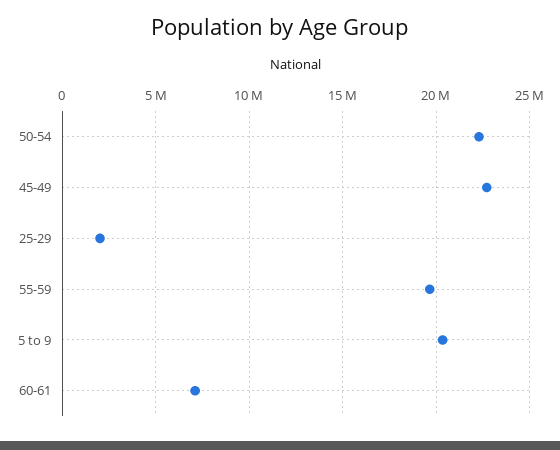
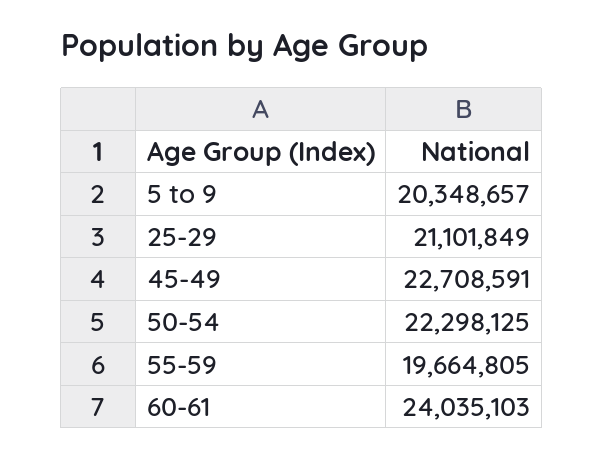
  {
    "50-54": 22298125,
    "45-49": 22708591,
-   "25-29": 2000000,
+   "25-29": 21101849,
    "55-59": 19664805,
    "5 to 9": 20348657,
-   "60-61": 7000000
+   "60-61": 24035103
  }

